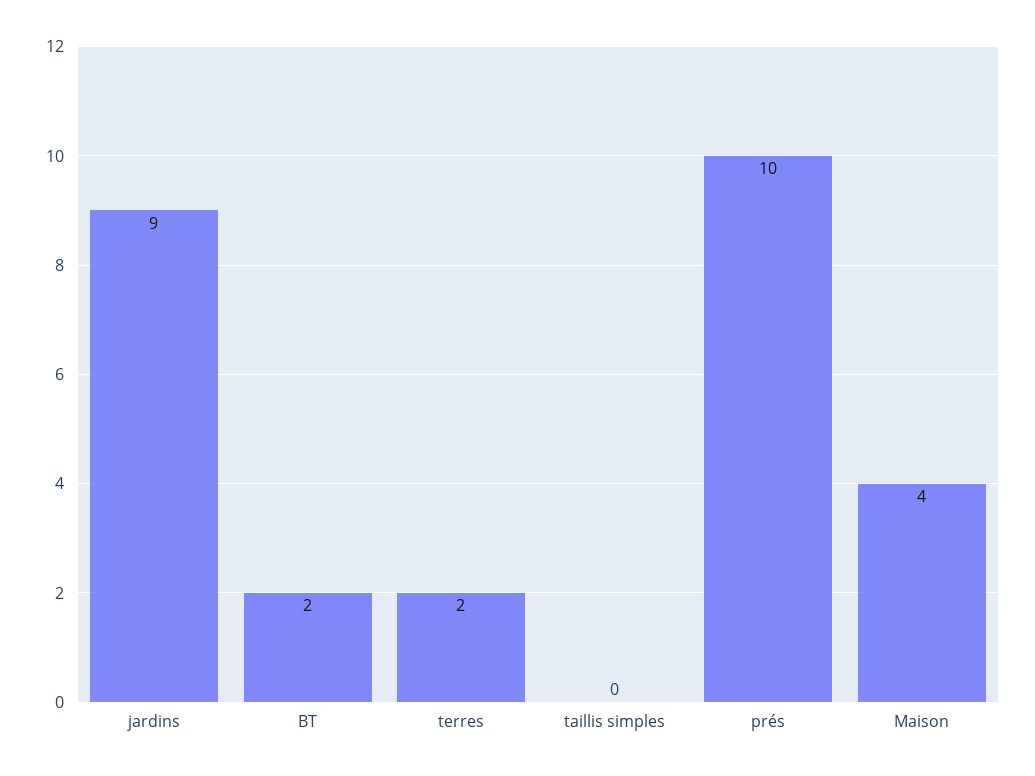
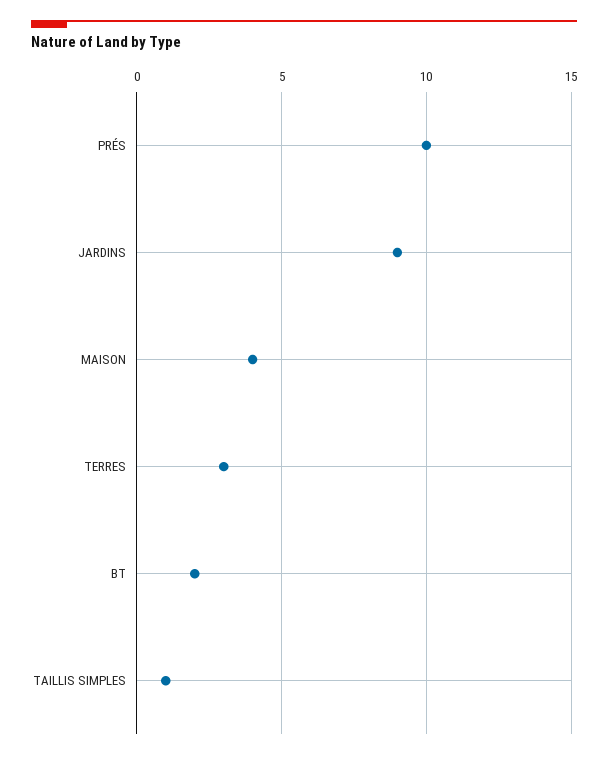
  {
    "jardins": 9,
    "BT": 2,
-   "terres": 2,
+   "terres": 3,
-   "taillis simples": 0,
+   "taillis simples": 1,
    "prés": 10,
    "Maison": 4
  }

